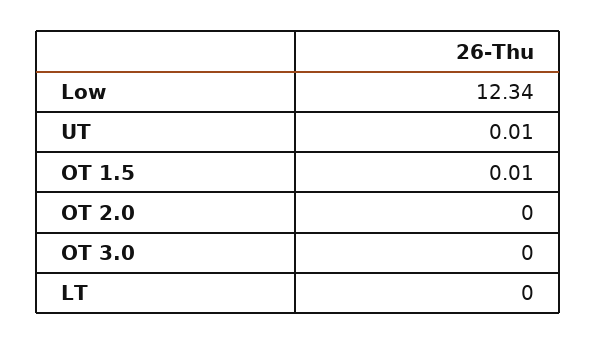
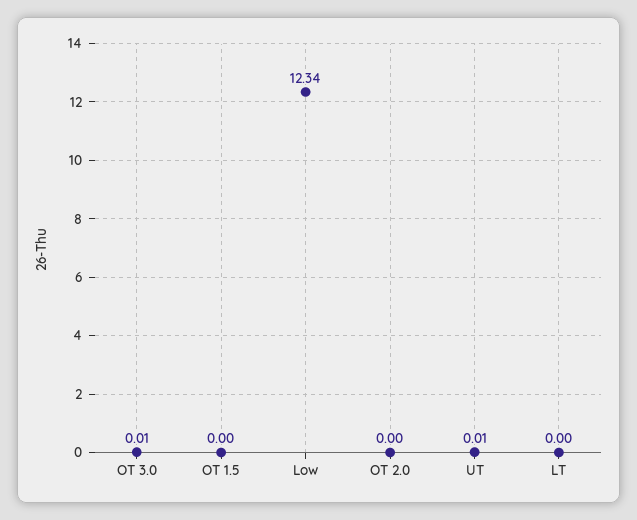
  {
    "Low": 12.34,
    "UT": 0.01,
-   "OT 1.5": 0.01,
+   "OT 1.5": 0,
    "OT 2.0": 0,
-   "OT 3.0": 0,
+   "OT 3.0": 0.01,
    "LT": 0
  }

